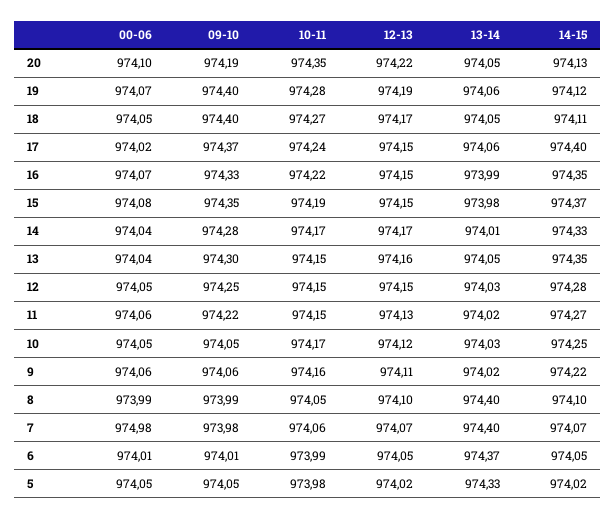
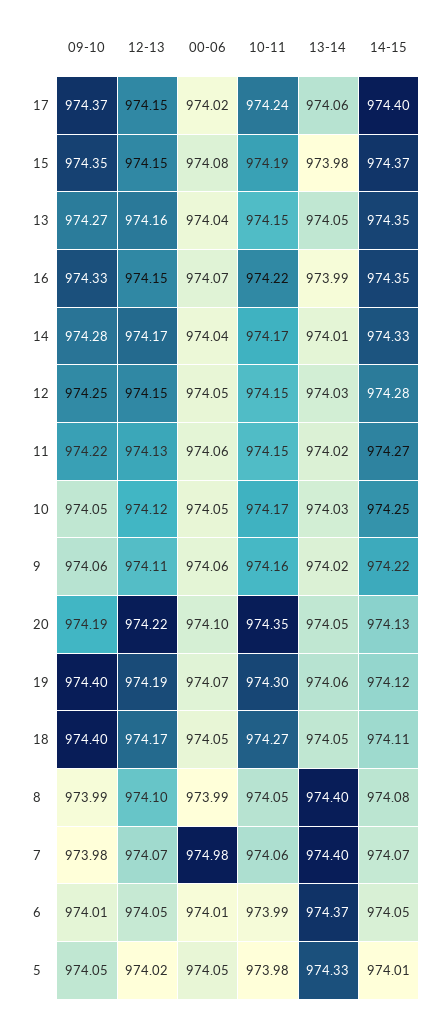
  {
    "00-06": {
      "20": 974.1,
      "19": 974.07,
      "18": 974.05,
      "17": 974.02,
      "16": 974.07,
      "15": 974.08,
      "14": 974.04,
      "13": 974.04,
      "12": 974.05,
      "11": 974.06,
      "10": 974.05,
      "9": 974.06,
      "8": 973.99,
      "7": 974.98,
      "6": 974.01,
      "5": 974.05
    },
    "09-10": {
      "20": 974.19,
      "19": 974.4,
      "18": 974.4,
      "17": 974.37,
      "16": 974.33,
      "15": 974.35,
      "14": 974.28,
-     "13": 974.3,
+     "13": 974.27,
      "12": 974.25,
      "11": 974.22,
      "10": 974.05,
      "9": 974.06,
      "8": 973.99,
      "7": 973.98,
      "6": 974.01,
      "5": 974.05
    },
    "10-11": {
      "20": 974.35,
-     "19": 974.28,
+     "19": 974.3,
      "18": 974.27,
      "17": 974.24,
      "16": 974.22,
      "15": 974.19,
      "14": 974.17,
      "13": 974.15,
      "12": 974.15,
      "11": 974.15,
      "10": 974.17,
      "9": 974.16,
      "8": 974.05,
      "7": 974.06,
      "6": 973.99,
      "5": 973.98
    },
    "12-13": {
      "20": 974.22,
      "19": 974.19,
      "18": 974.17,
      "17": 974.15,
      "16": 974.15,
      "15": 974.15,
      "14": 974.17,
      "13": 974.16,
      "12": 974.15,
      "11": 974.13,
      "10": 974.12,
      "9": 974.11,
      "8": 974.1,
      "7": 974.07,
      "6": 974.05,
      "5": 974.02
    },
    "13-14": {
      "20": 974.05,
      "19": 974.06,
      "18": 974.05,
      "17": 974.06,
      "16": 973.99,
      "15": 973.98,
      "14": 974.01,
      "13": 974.05,
      "12": 974.03,
      "11": 974.02,
      "10": 974.03,
      "9": 974.02,
      "8": 974.4,
      "7": 974.4,
      "6": 974.37,
      "5": 974.33
    },
    "14-15": {
      "20": 974.13,
      "19": 974.12,
      "18": 974.11,
      "17": 974.4,
      "16": 974.35,
      "15": 974.37,
      "14": 974.33,
      "13": 974.35,
      "12": 974.28,
      "11": 974.27,
      "10": 974.25,
      "9": 974.22,
-     "8": 974.1,
+     "8": 974.08,
      "7": 974.07,
      "6": 974.05,
-     "5": 974.02
+     "5": 974.01
    }
  }

